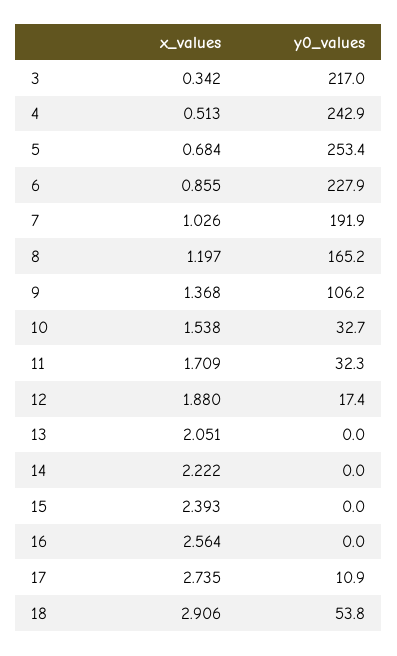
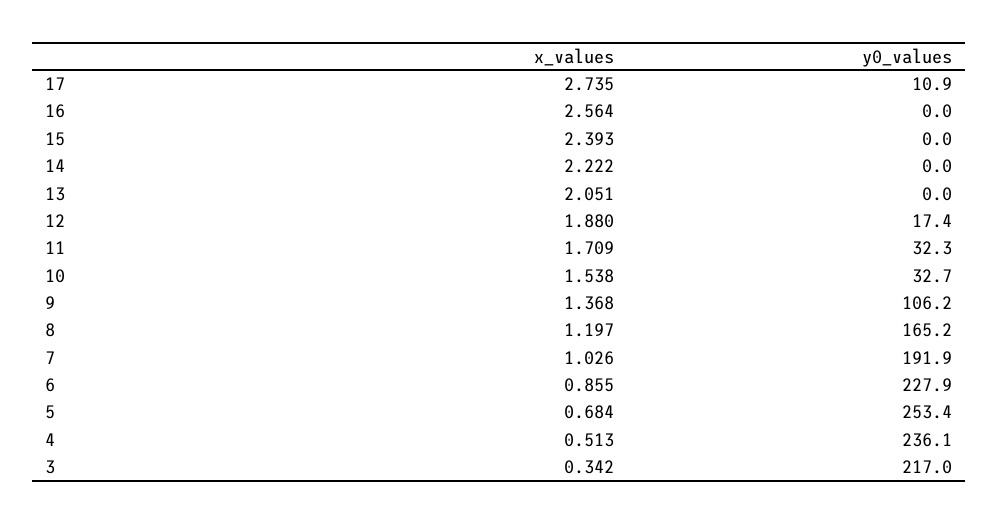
  {
    "x_values": {
      "3": 0.342,
      "4": 0.513,
      "5": 0.684,
      "6": 0.855,
      "7": 1.026,
      "8": 1.197,
      "9": 1.368,
      "10": 1.538,
      "11": 1.709,
      "12": 1.88,
      "13": 2.051,
      "14": 2.222,
      "15": 2.393,
      "16": 2.564,
-     "17": 2.735,
+     "17": 2.735
-     "18": 2.906
    },
    "y0_values": {
      "3": 217,
-     "4": 242.9,
+     "4": 236.1,
      "5": 253.4,
      "6": 227.9,
      "7": 191.9,
      "8": 165.2,
      "9": 106.2,
      "10": 32.7,
      "11": 32.3,
      "12": 17.4,
      "13": 0,
      "14": 0,
      "15": 0,
      "16": 0,
-     "17": 10.9,
+     "17": 10.9
-     "18": 53.8
    }
  }

